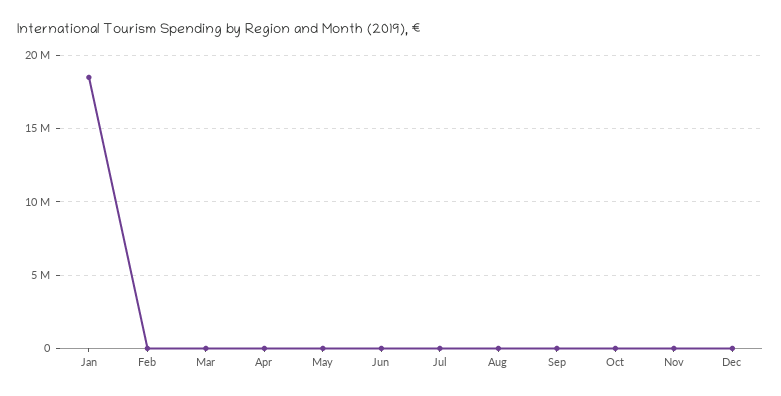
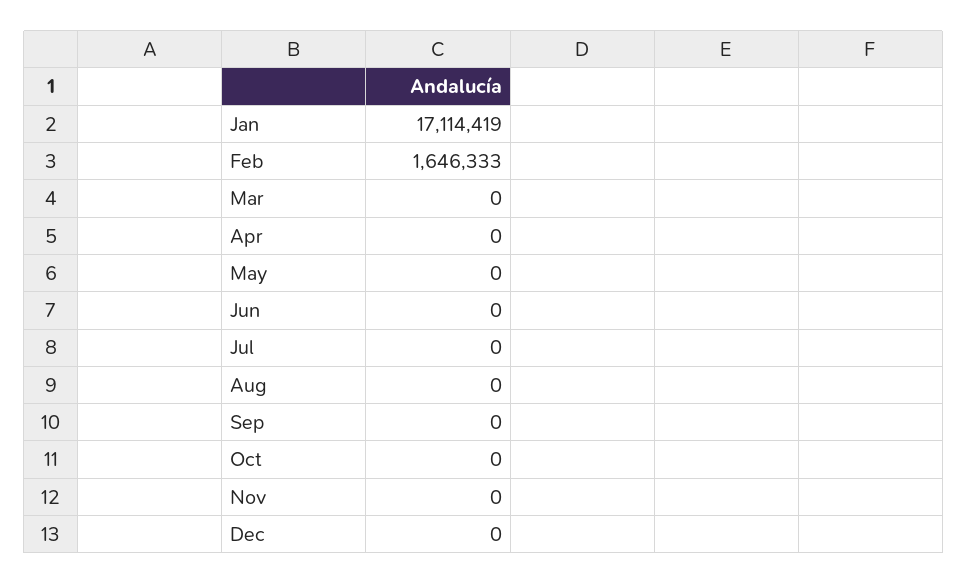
  {
-   "Jan": 18500000,
+   "Jan": 17114419,
-   "Feb": 0,
+   "Feb": 1646333,
    "Mar": 0,
    "Apr": 0,
    "May": 0,
    "Jun": 0,
    "Jul": 0,
    "Aug": 0,
    "Sep": 0,
    "Oct": 0,
    "Nov": 0,
    "Dec": 0
  }

